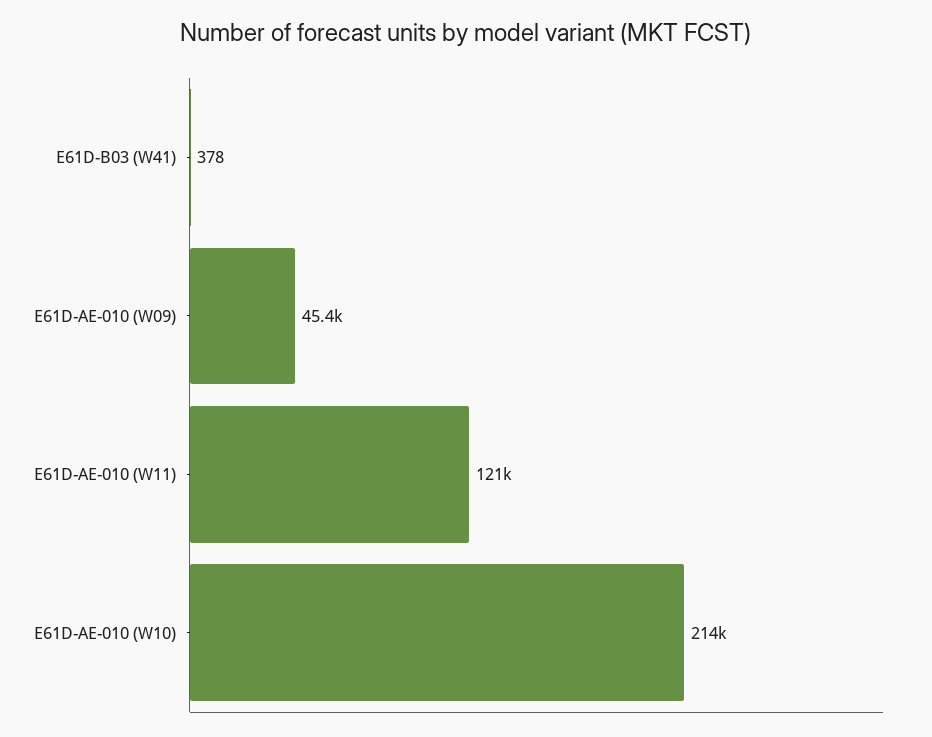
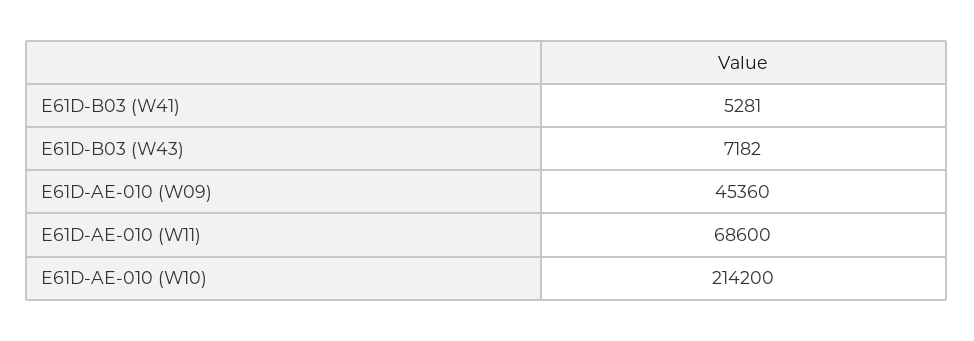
  {
-   "E61D-B03 (W41)": 378,
+   "E61D-B03 (W41)": 5281,
    "E61D-AE-010 (W09)": 45360,
-   "E61D-AE-010 (W11)": 121000,
+   "E61D-AE-010 (W11)": 68600,
-   "E61D-AE-010 (W10)": 214200
+   "E61D-AE-010 (W10)": 214200,
+   "E61D-B03 (W43)": 7182
  }

